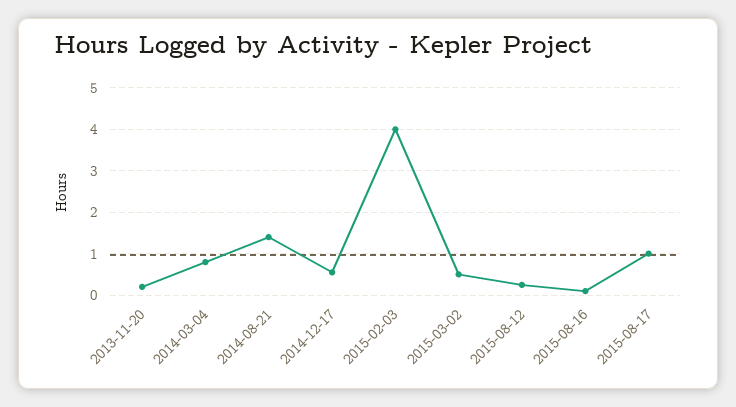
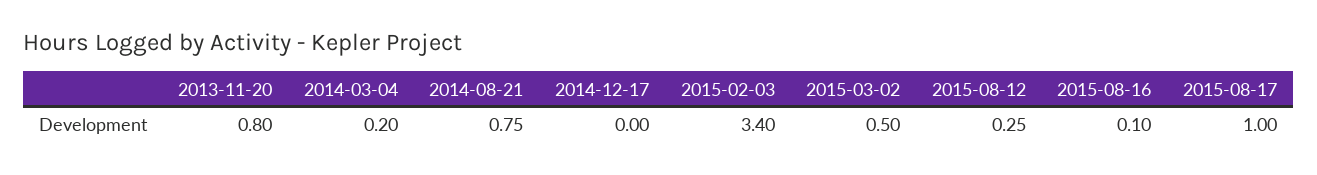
  {
-   "2013-11-20": 0.2,
+   "2013-11-20": 0.8,
-   "2014-03-04": 0.8,
+   "2014-03-04": 0.2,
-   "2014-08-21": 1.4,
+   "2014-08-21": 0.75,
-   "2014-12-17": 0.6,
+   "2014-12-17": 0,
-   "2015-02-03": 4,
+   "2015-02-03": 3.4,
    "2015-03-02": 0.5,
    "2015-08-12": 0.25,
    "2015-08-16": 0.1,
    "2015-08-17": 1
  }

